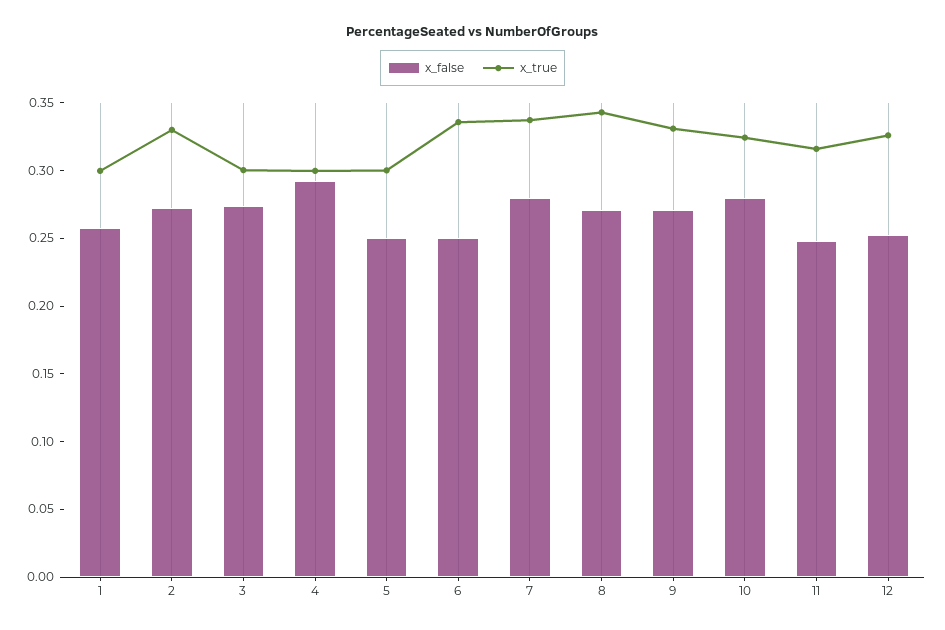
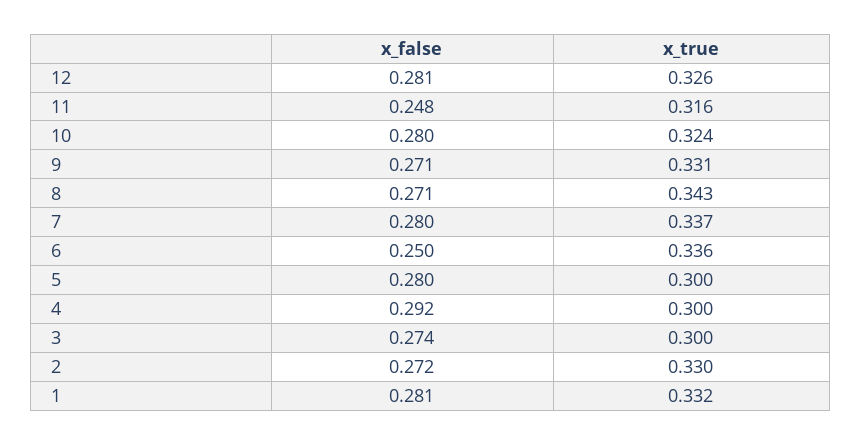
  {
    "x_false": {
-     "1": 0.26,
+     "1": 0.281,
      "2": 0.272,
      "3": 0.274,
      "4": 0.292,
-     "5": 0.25,
+     "5": 0.28,
      "6": 0.25,
      "7": 0.28,
      "8": 0.271,
      "9": 0.271,
      "10": 0.28,
      "11": 0.248,
-     "12": 0.25
+     "12": 0.281
    },
    "x_true": {
-     "1": 0.3,
+     "1": 0.332,
      "2": 0.33,
      "3": 0.3,
      "4": 0.3,
      "5": 0.3,
      "6": 0.336,
      "7": 0.337,
      "8": 0.343,
      "9": 0.331,
      "10": 0.324,
      "11": 0.316,
      "12": 0.326
    }
  }

